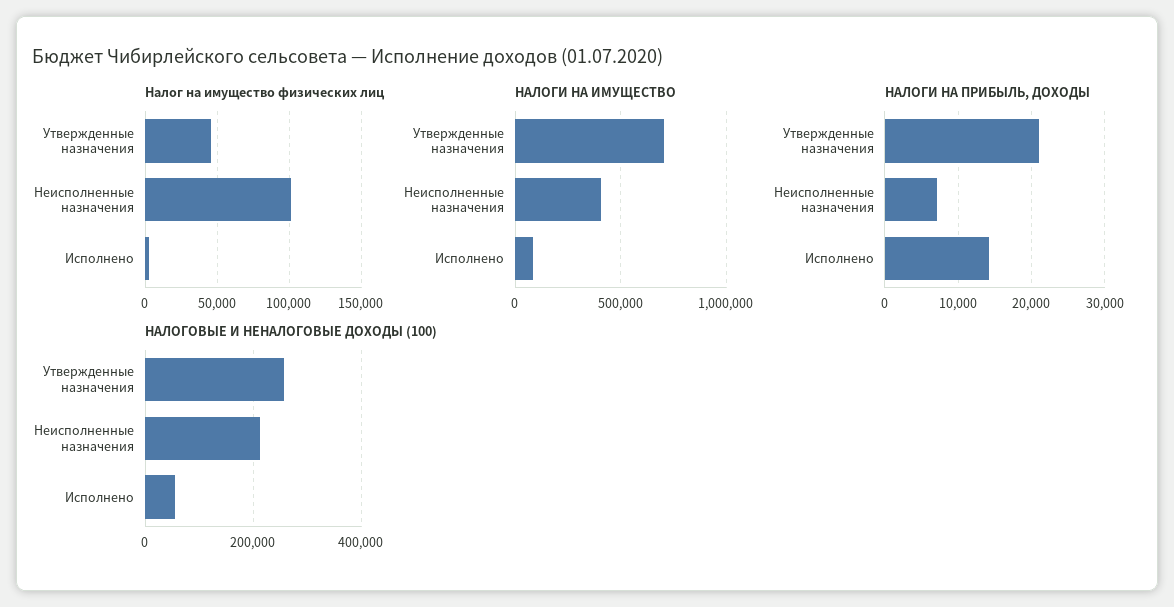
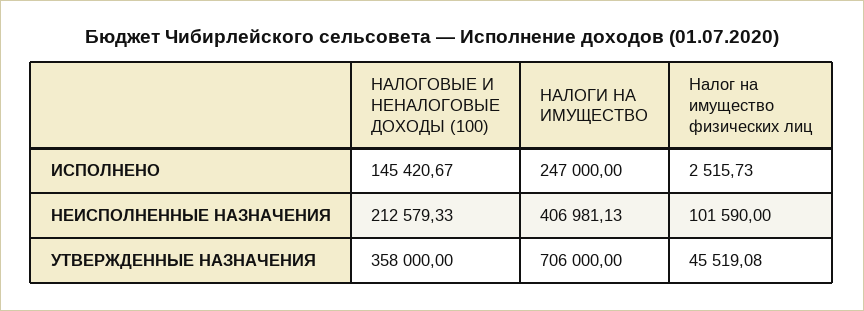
  {
    "Налог на имущество физических лиц": {
      "Утвержденные назначения": 45519.08,
      "Неисполненные назначения": 101590,
      "Исполнено": 2515.73
    },
    "НАЛОГИ НА ИМУЩЕСТВО": {
      "Утвержденные назначения": 706000,
      "Неисполненные назначения": 406981.13,
-     "Исполнено": 100000
+     "Исполнено": 247000
    },
-   "НАЛОГИ НА ПРИБЫЛЬ, ДОХОДЫ": {
-     "Утвержденные назначения": 21000,
-     "Неисполненные назначения": 7000,
-     "Исполнено": 14000
-   },
    "НАЛОГОВЫЕ И НЕНАЛОГОВЫЕ ДОХОДЫ (100)": {
-     "Утвержденные назначения": 260000,
+     "Утвержденные назначения": 358000,
      "Неисполненные назначения": 212579.33,
-     "Исполнено": 60000
+     "Исполнено": 145420.67
    }
  }

